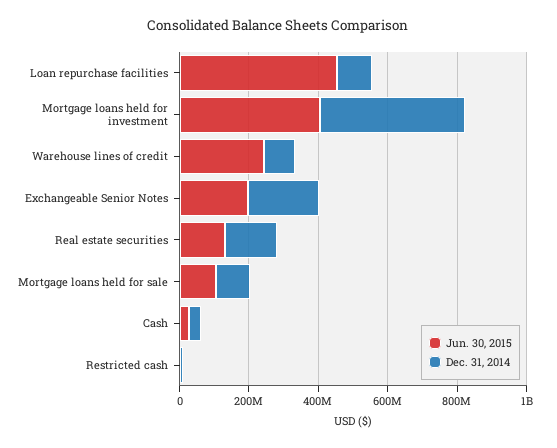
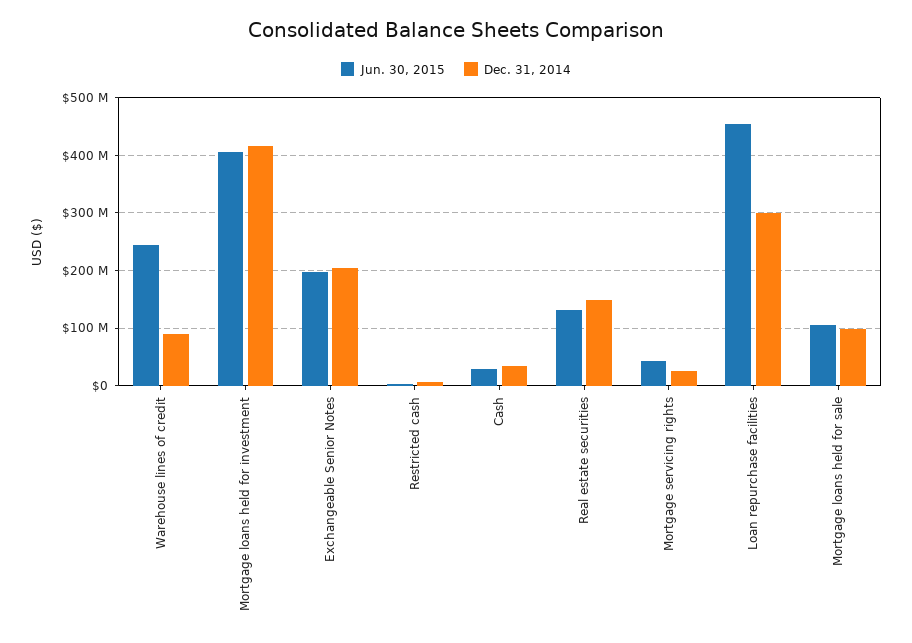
  {
    "Jun. 30, 2015": {
      "Loan repurchase facilities": 460000000,
      "Mortgage loans held for investment": 400000000,
      "Warehouse lines of credit": 240000000,
      "Exchangeable Senior Notes": 200000000,
      "Real estate securities": 140000000,
      "Mortgage loans held for sale": 100000000,
      "Cash": 20000000,
-     "Restricted cash": 0
+     "Restricted cash": 0,
+     "Mortgage servicing rights": 40000000
    },
    "Dec. 31, 2014": {
-     "Loan repurchase facilities": 100000000,
+     "Loan repurchase facilities": 300000000,
      "Mortgage loans held for investment": 420000000,
      "Warehouse lines of credit": 80000000,
      "Exchangeable Senior Notes": 200000000,
      "Real estate securities": 140000000,
      "Mortgage loans held for sale": 100000000,
      "Cash": 40000000,
-     "Restricted cash": 0
+     "Restricted cash": 0,
+     "Mortgage servicing rights": 20000000
    }
  }

